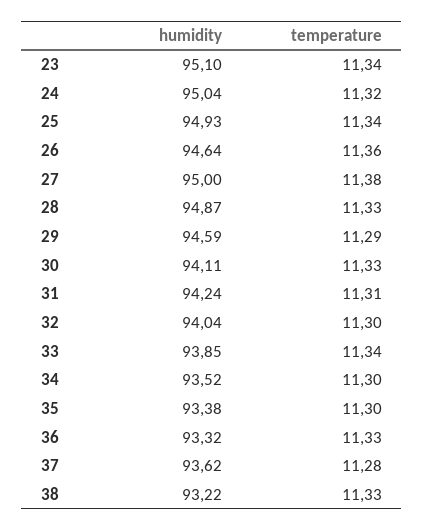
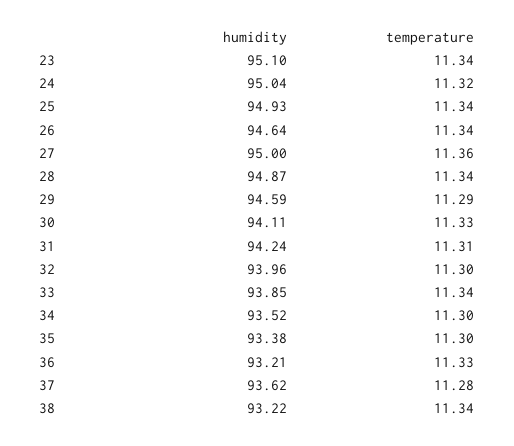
  {
    "humidity": {
      "23": 95.1,
      "24": 95.04,
      "25": 94.93,
      "26": 94.64,
      "27": 95,
      "28": 94.87,
      "29": 94.59,
      "30": 94.11,
      "31": 94.24,
-     "32": 94.04,
+     "32": 93.96,
      "33": 93.85,
      "34": 93.52,
      "35": 93.38,
-     "36": 93.32,
+     "36": 93.21,
      "37": 93.62,
      "38": 93.22
    },
    "temperature": {
      "23": 11.34,
      "24": 11.32,
      "25": 11.34,
-     "26": 11.36,
+     "26": 11.34,
-     "27": 11.38,
+     "27": 11.36,
-     "28": 11.33,
+     "28": 11.34,
      "29": 11.29,
      "30": 11.33,
      "31": 11.31,
      "32": 11.3,
      "33": 11.34,
      "34": 11.3,
      "35": 11.3,
      "36": 11.33,
      "37": 11.28,
-     "38": 11.33
+     "38": 11.34
    }
  }

